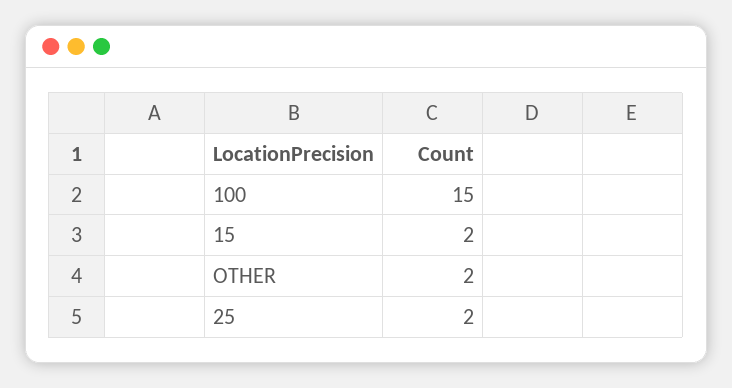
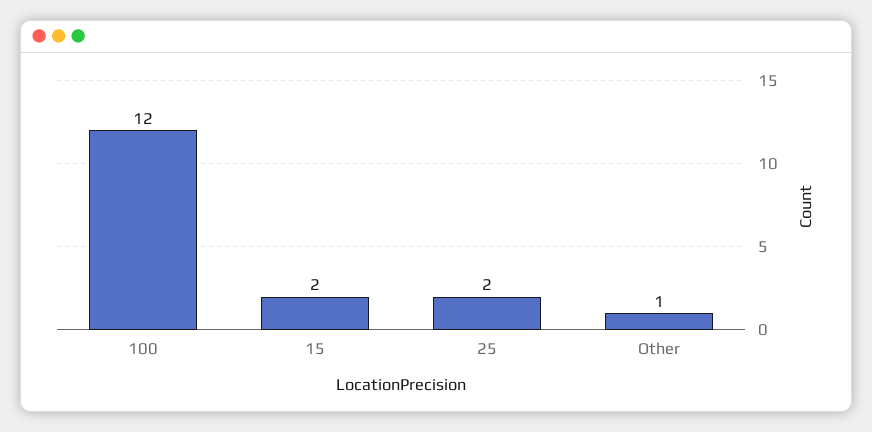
  {
-   "100": 15,
+   "100": 12,
    "15": 2,
-   "OTHER": 2,
+   "OTHER": 1,
    "25": 2
  }

